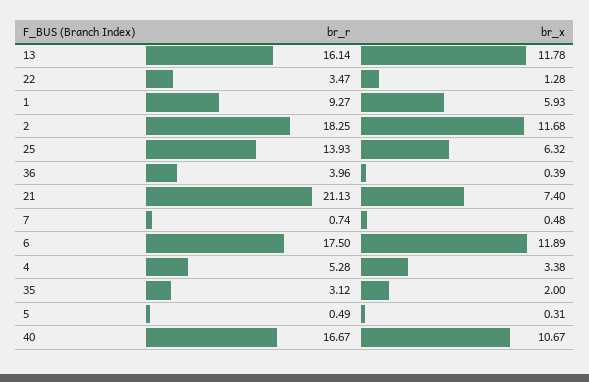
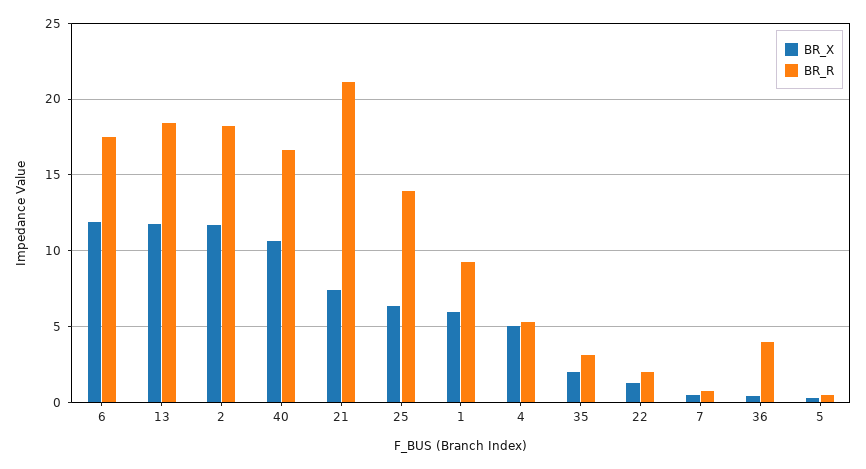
  {
    "br_r": {
-     "13": 16.14,
+     "13": 18.5,
-     "22": 3.47,
+     "22": 2,
      "1": 9.27,
      "2": 18.25,
      "25": 13.93,
      "36": 3.96,
      "21": 21.13,
      "7": 0.74,
      "6": 17.5,
      "4": 5.28,
      "35": 3.12,
      "5": 0.49,
      "40": 16.67
    },
    "br_x": {
      "13": 11.78,
      "22": 1.28,
      "1": 5.93,
      "2": 11.68,
      "25": 6.32,
      "36": 0.39,
      "21": 7.4,
      "7": 0.48,
      "6": 11.89,
-     "4": 3.38,
+     "4": 5,
      "35": 2,
      "5": 0.31,
      "40": 10.67
    }
  }

